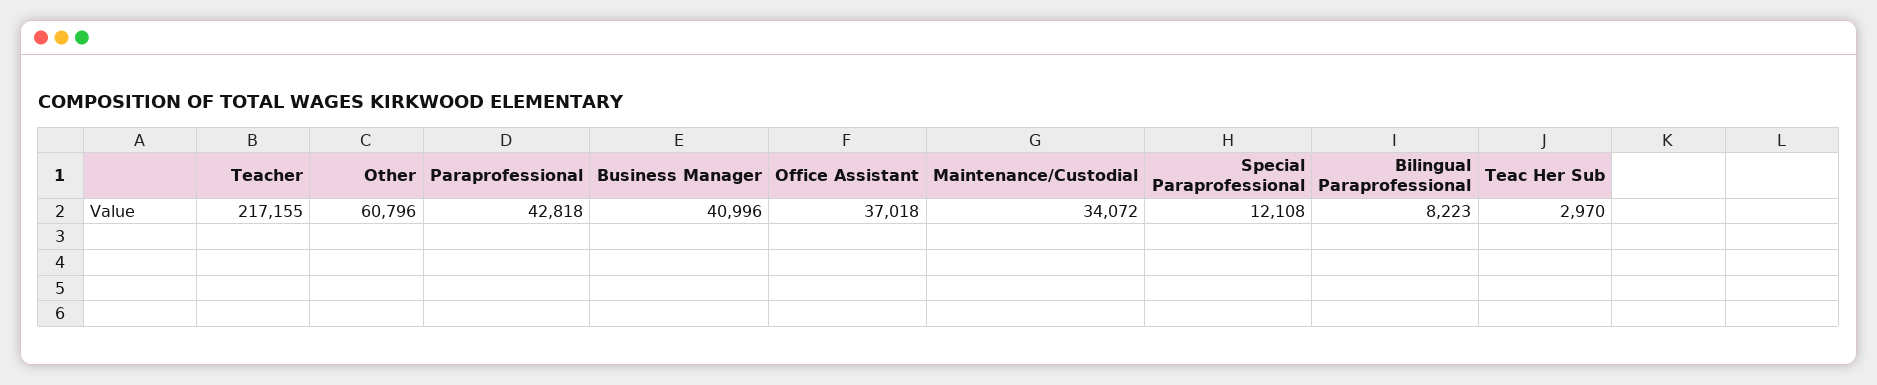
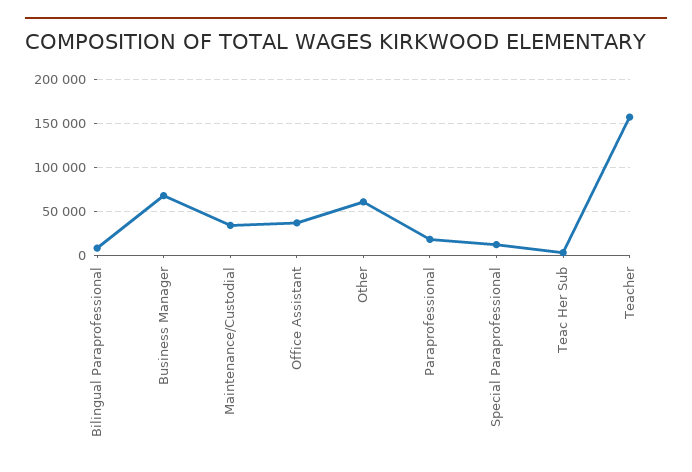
  {
-   "Teacher": 217155,
+   "Teacher": 160000,
    "Other": 60796,
-   "Paraprofessional": 42818,
+   "Paraprofessional": 20000,
-   "Business Manager": 40996,
+   "Business Manager": 70000,
    "Office Assistant": 37018,
    "Maintenance/Custodial": 34072,
    "Special Paraprofessional": 12108,
    "Bilingual Paraprofessional": 8223,
    "Teac Her Sub": 2970
  }

